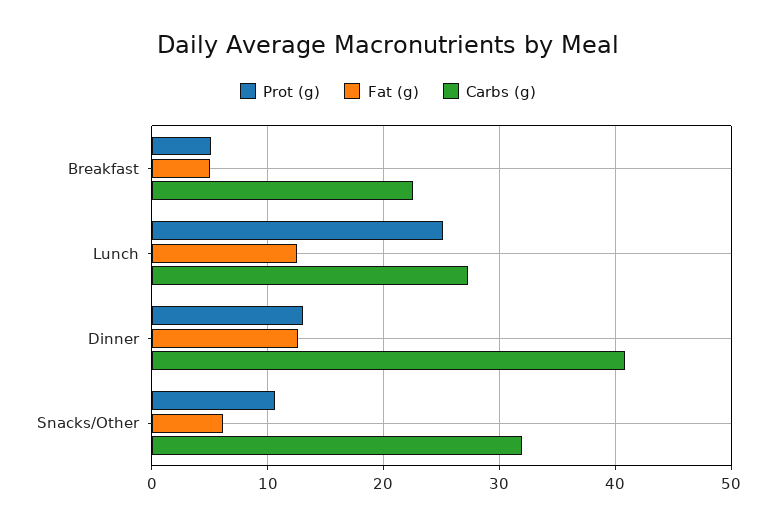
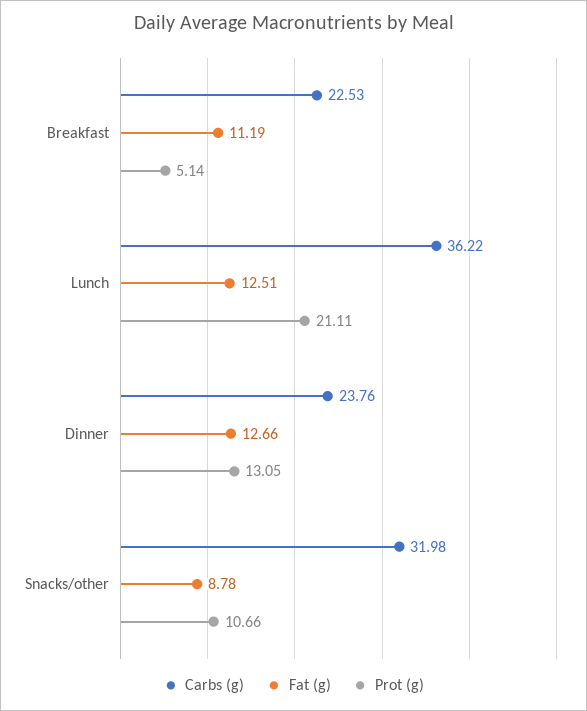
  {
    "Prot (g)": {
      "Breakfast": 5.14,
-     "Lunch": 25,
+     "Lunch": 21.11,
      "Dinner": 13.05,
      "Snacks/Other": 10.66
    },
    "Fat (g)": {
-     "Breakfast": 5,
+     "Breakfast": 11.19,
      "Lunch": 12.51,
      "Dinner": 12.66,
-     "Snacks/Other": 6
+     "Snacks/Other": 8.78
    },
    "Carbs (g)": {
      "Breakfast": 22.53,
-     "Lunch": 27,
+     "Lunch": 36.22,
-     "Dinner": 41,
+     "Dinner": 23.76,
      "Snacks/Other": 31.98
    }
  }

